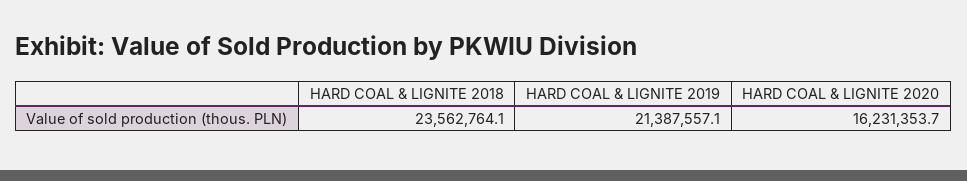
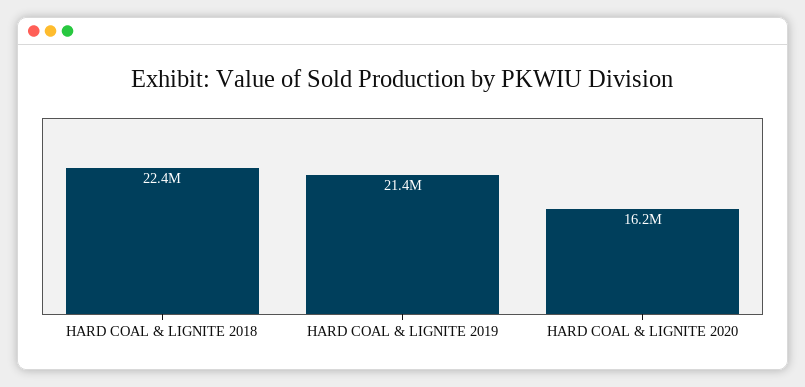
  {
-   "HARD COAL & LIGNITE 2018": 23562764.1,
+   "HARD COAL & LIGNITE 2018": 22400000,
    "HARD COAL & LIGNITE 2019": 21387557.1,
    "HARD COAL & LIGNITE 2020": 16231353.7
  }

